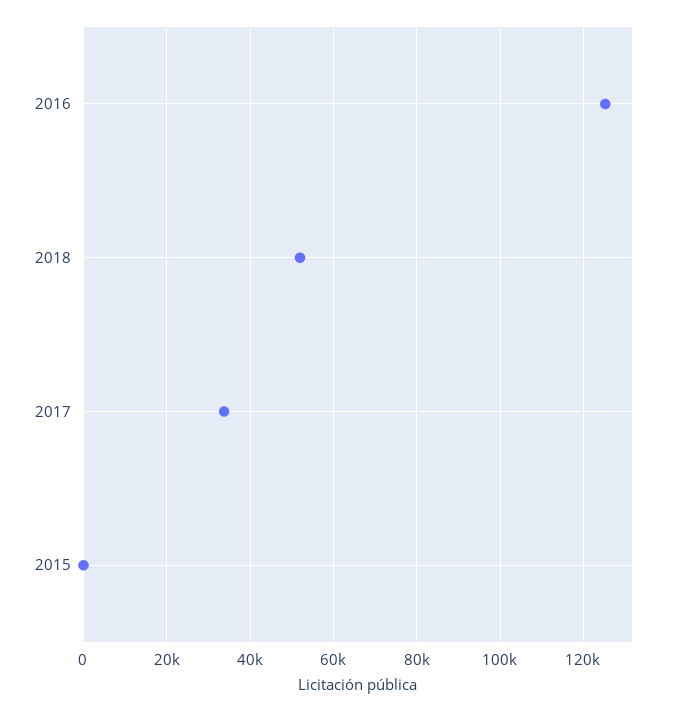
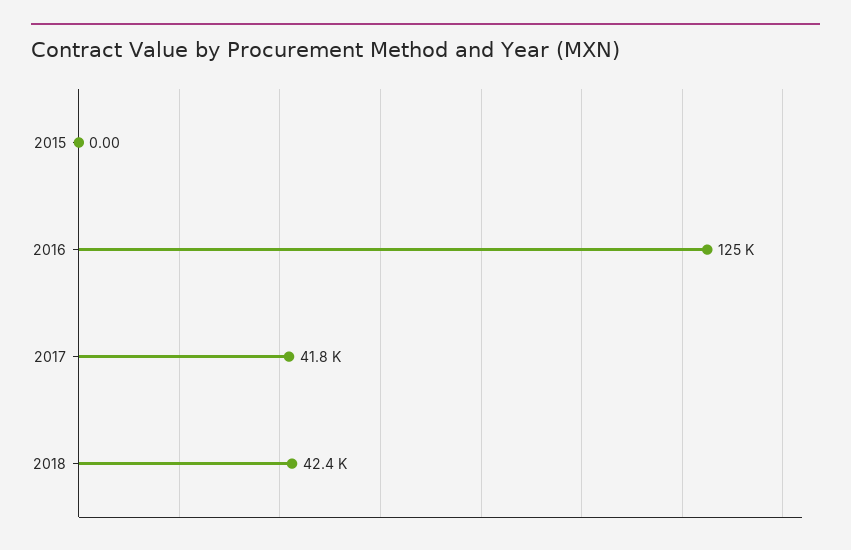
  {
    "2016": 125000,
-   "2018": 52000,
+   "2018": 42400,
-   "2017": 34000,
+   "2017": 41800,
    "2015": 0
  }

